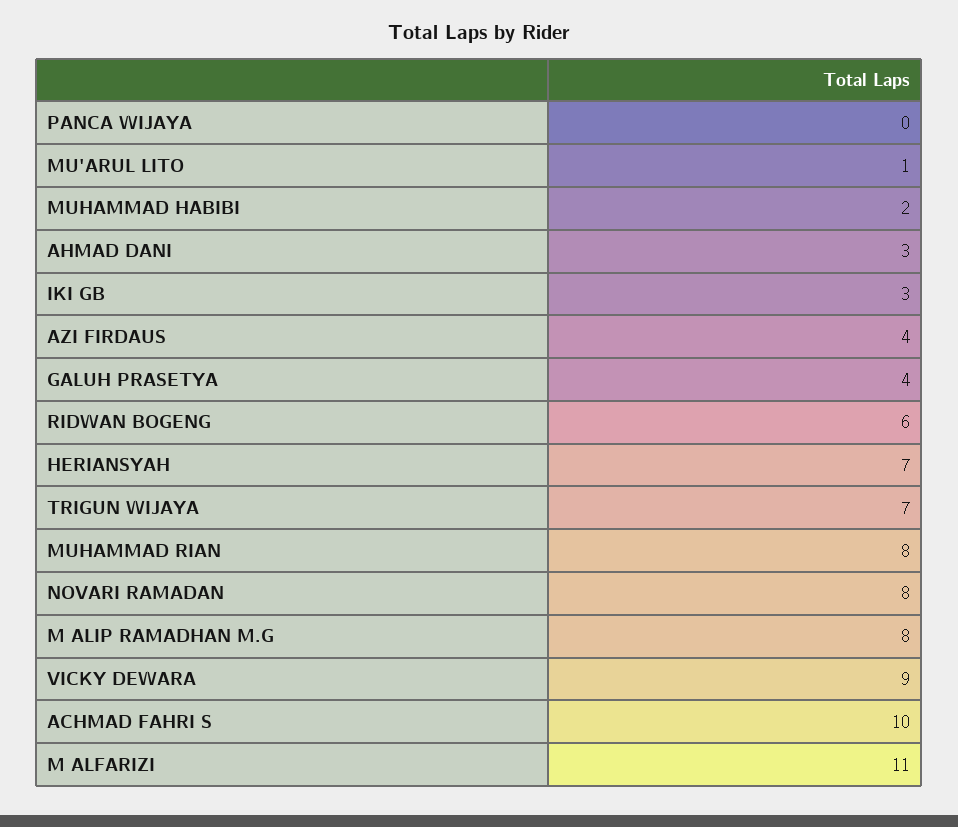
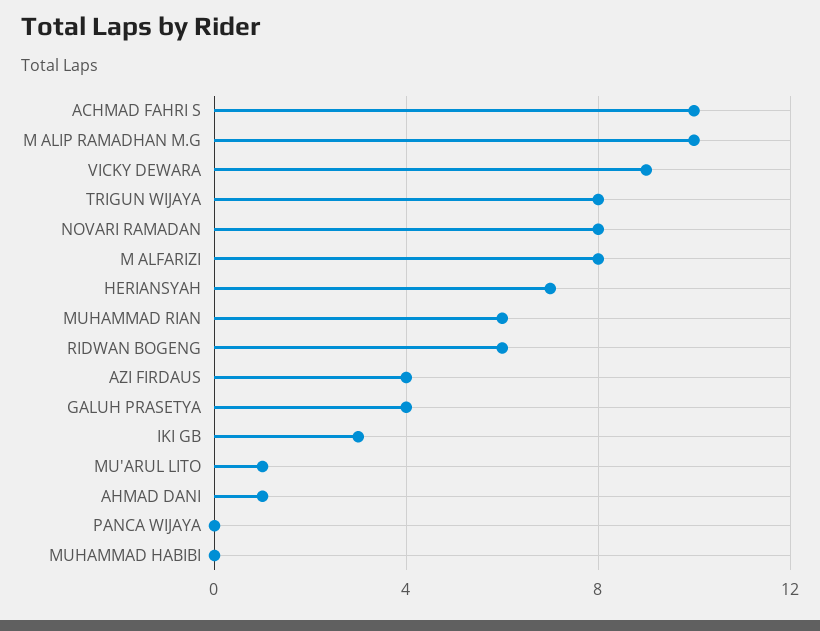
  {
    "PANCA WIJAYA": 0,
    "MU'ARUL LITO": 1,
-   "MUHAMMAD HABIBI": 2,
+   "MUHAMMAD HABIBI": 0,
-   "AHMAD DANI": 3,
+   "AHMAD DANI": 1,
    "IKI GB": 3,
    "AZI FIRDAUS": 4,
    "GALUH PRASETYA": 4,
    "RIDWAN BOGENG": 6,
    "HERIANSYAH": 7,
-   "TRIGUN WIJAYA": 7,
+   "TRIGUN WIJAYA": 8,
-   "MUHAMMAD RIAN": 8,
+   "MUHAMMAD RIAN": 6,
    "NOVARI RAMADAN": 8,
-   "M ALIP RAMADHAN M.G": 8,
+   "M ALIP RAMADHAN M.G": 10,
    "VICKY DEWARA": 9,
    "ACHMAD FAHRI S": 10,
-   "M ALFARIZI": 11
+   "M ALFARIZI": 8
  }

